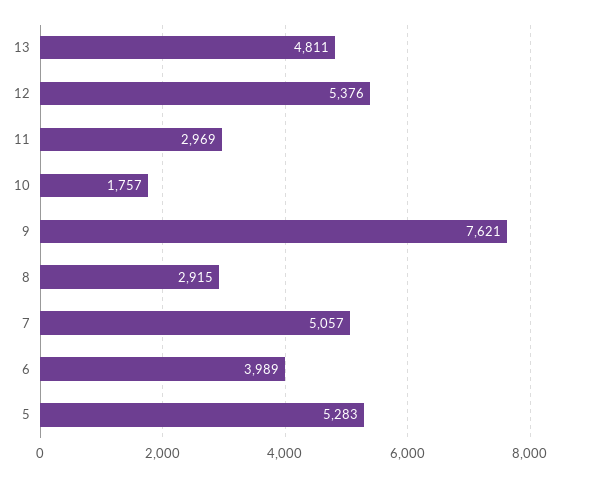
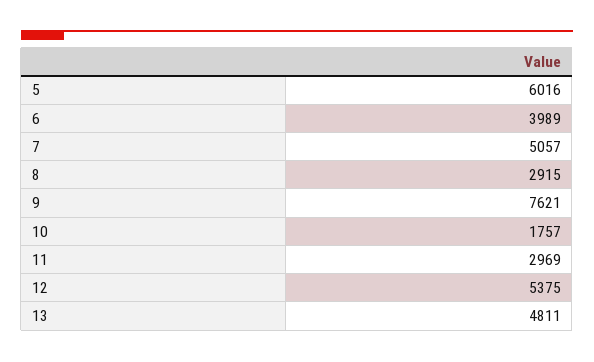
  {
    "13": 4811,
-   "12": 5376,
+   "12": 5375,
    "11": 2969,
    "10": 1757,
    "9": 7621,
    "8": 2915,
    "7": 5057,
    "6": 3989,
-   "5": 5283
+   "5": 6016
  }

